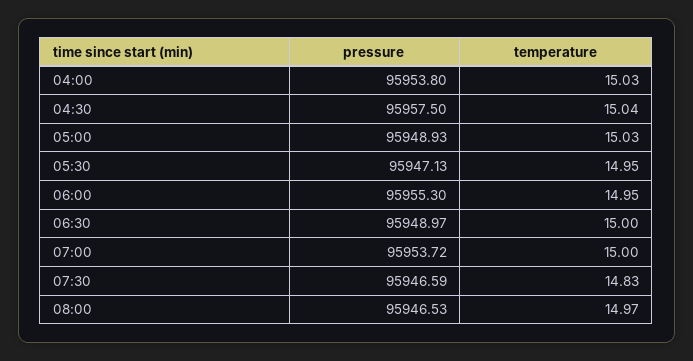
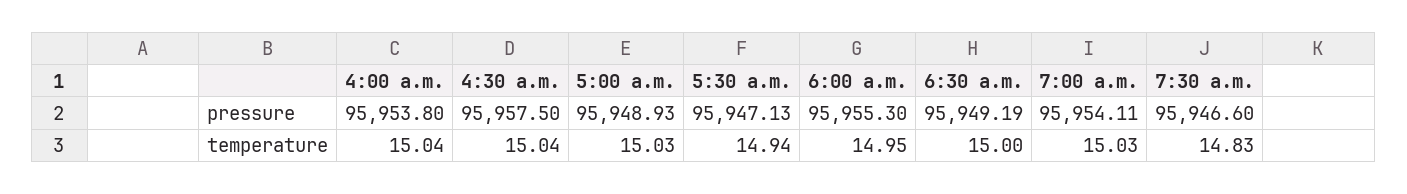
  {
    "pressure": {
      "04:00": 95953.8,
      "04:30": 95957.5,
      "05:00": 95948.93,
      "05:30": 95947.13,
      "06:00": 95955.3,
-     "06:30": 95948.97,
+     "06:30": 95949.19,
-     "07:00": 95953.72,
+     "07:00": 95954.11,
-     "07:30": 95946.59,
+     "07:30": 95946.6
-     "08:00": 95946.53
    },
    "temperature": {
-     "04:00": 15.03,
+     "04:00": 15.04,
      "04:30": 15.04,
      "05:00": 15.03,
-     "05:30": 14.95,
+     "05:30": 14.94,
      "06:00": 14.95,
      "06:30": 15,
-     "07:00": 15,
+     "07:00": 15.03,
-     "07:30": 14.83,
+     "07:30": 14.83
-     "08:00": 14.97
    }
  }

